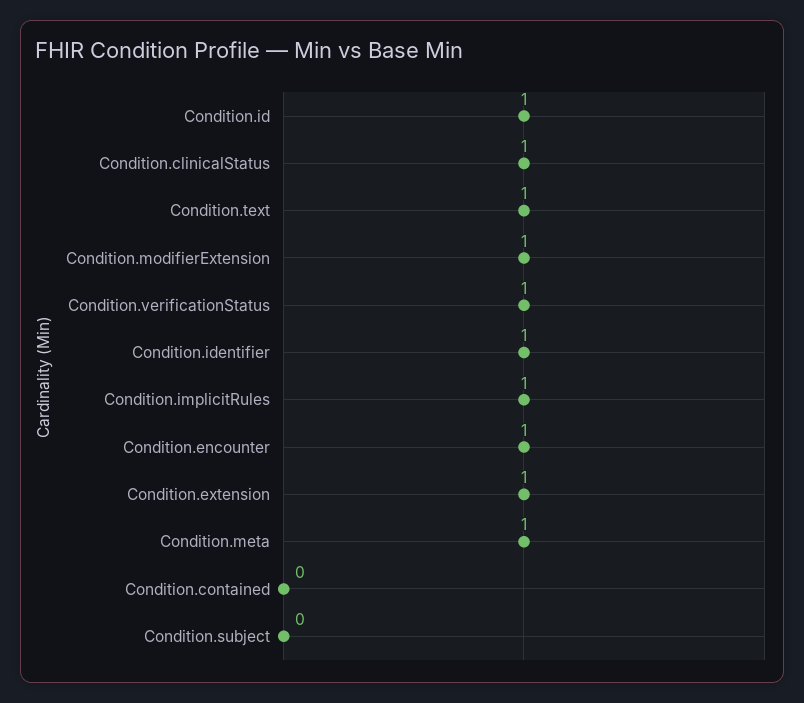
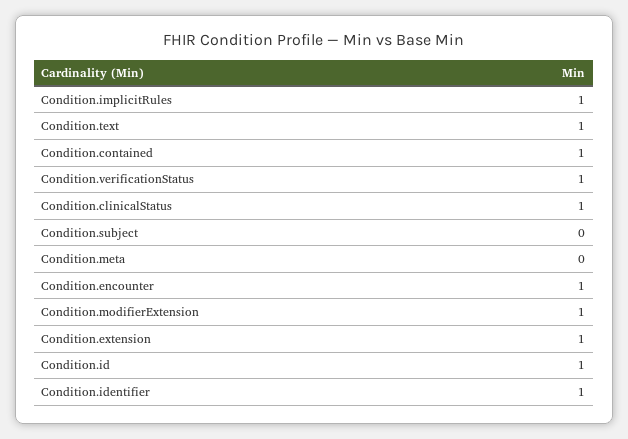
  {
    "Condition.id": 1,
    "Condition.clinicalStatus": 1,
    "Condition.text": 1,
    "Condition.modifierExtension": 1,
    "Condition.verificationStatus": 1,
    "Condition.identifier": 1,
    "Condition.implicitRules": 1,
    "Condition.encounter": 1,
    "Condition.extension": 1,
-   "Condition.meta": 1,
+   "Condition.meta": 0,
-   "Condition.contained": 0,
+   "Condition.contained": 1,
    "Condition.subject": 0
  }

